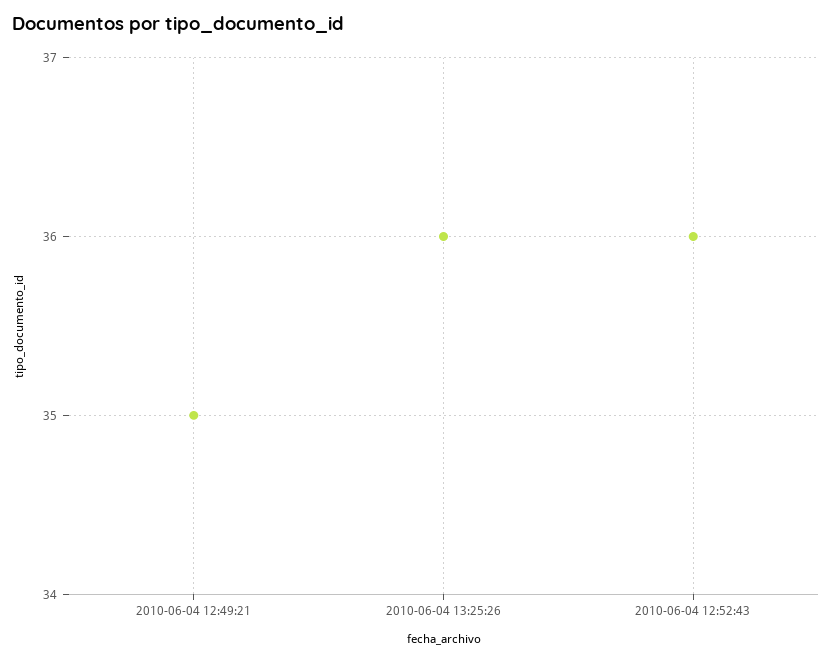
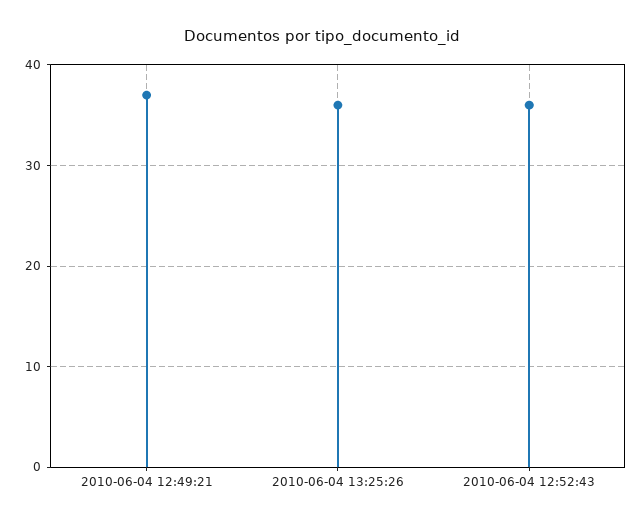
  {
-   "2010-06-04 12:49:21": 35,
+   "2010-06-04 12:49:21": 37,
    "2010-06-04 13:25:26": 36,
    "2010-06-04 12:52:43": 36
  }

